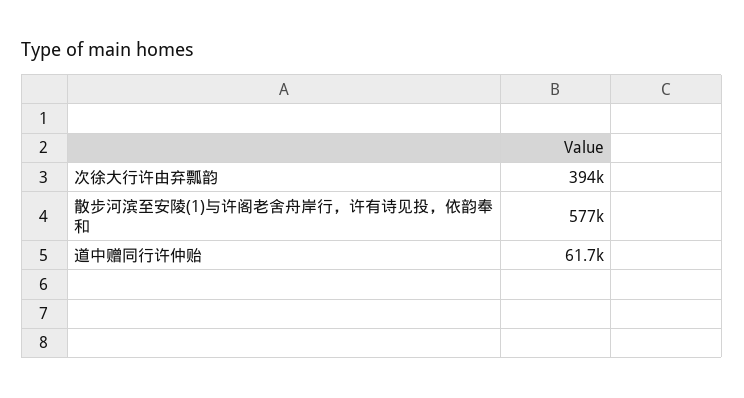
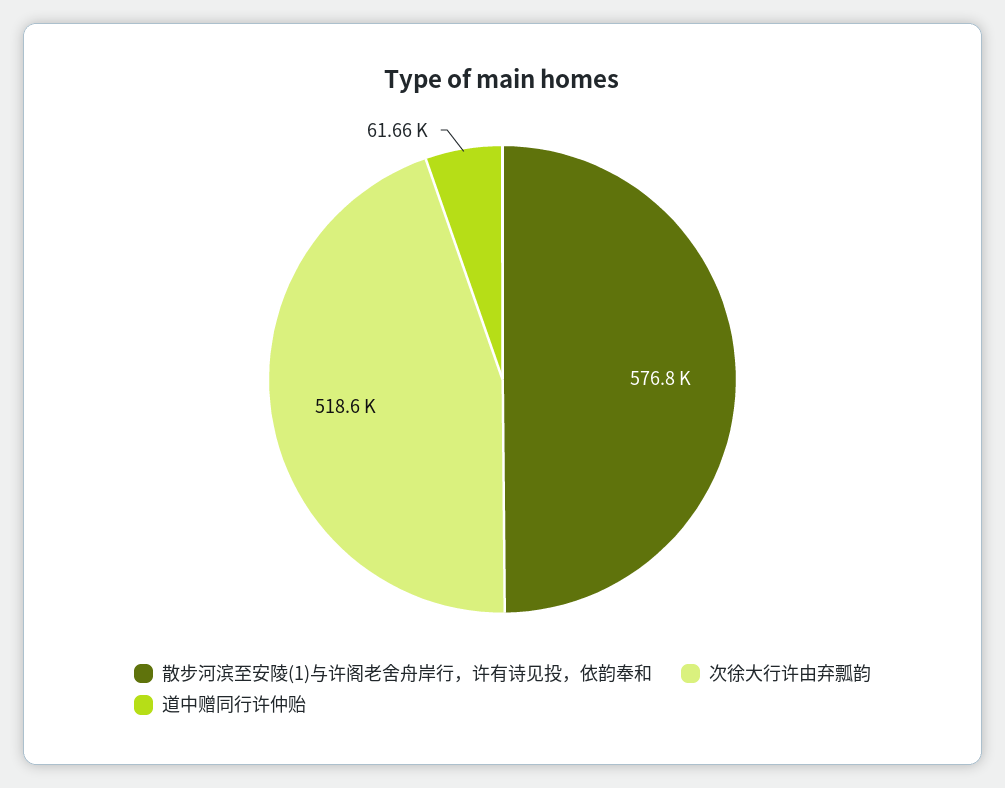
  {
-   "次徐大行许由弃瓢韵": 394000,
+   "次徐大行许由弃瓢韵": 518600,
    "散步河滨至安陵(1)与许阁老舍舟岸行，许有诗见投，依韵奉和": 576800,
    "道中赠同行许仲贻": 61660
  }

